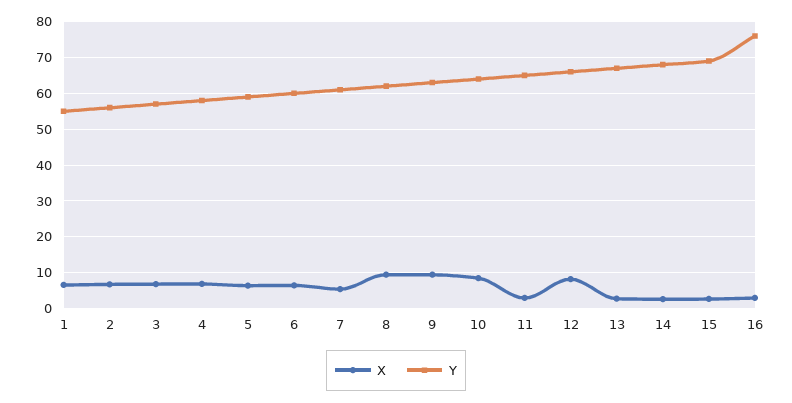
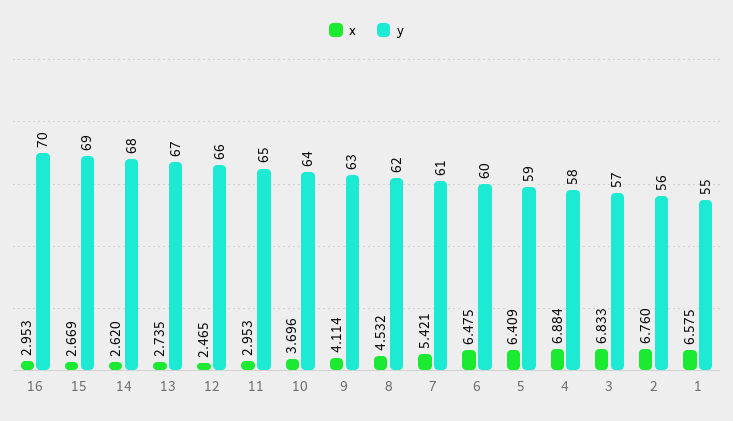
  {
    "X": {
      "1": 6.575,
      "2": 6.76,
      "3": 6.833,
      "4": 6.884,
      "5": 6.409,
      "6": 6.475,
      "7": 5.421,
-     "8": 10,
+     "8": 4.532,
-     "9": 10,
+     "9": 4.114,
-     "10": 8,
+     "10": 3.696,
      "11": 2.953,
-     "12": 8,
+     "12": 2.465,
      "13": 2.735,
      "14": 2.62,
      "15": 2.669,
      "16": 2.953
    },
    "Y": {
      "1": 55,
      "2": 56,
      "3": 57,
      "4": 58,
      "5": 59,
      "6": 60,
      "7": 61,
      "8": 62,
      "9": 63,
      "10": 64,
      "11": 65,
      "12": 66,
      "13": 67,
      "14": 68,
      "15": 69,
-     "16": 76
+     "16": 70
    }
  }

